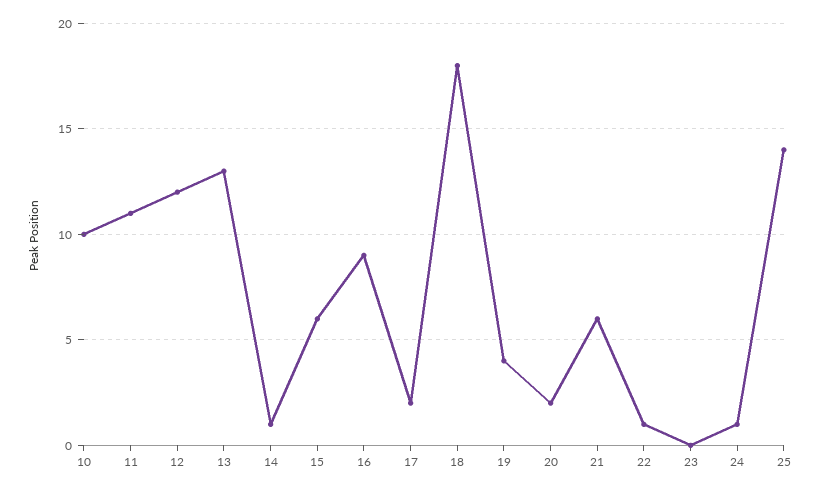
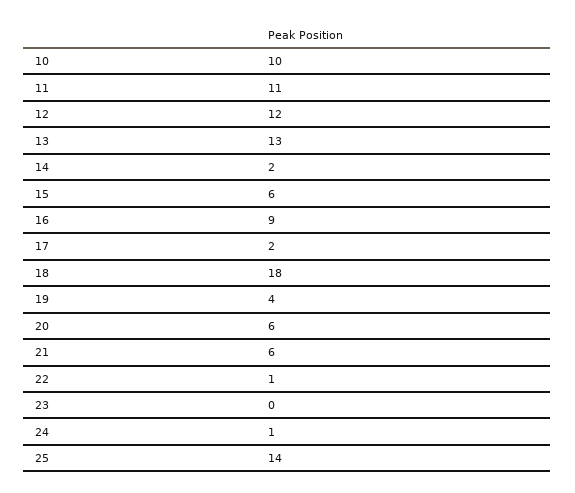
  {
    "10": 10,
    "11": 11,
    "12": 12,
    "13": 13,
-   "14": 1,
+   "14": 2,
    "15": 6,
    "16": 9,
    "17": 2,
    "18": 18,
    "19": 4,
-   "20": 2,
+   "20": 6,
    "21": 6,
    "22": 1,
    "23": 0,
    "24": 1,
    "25": 14
  }

